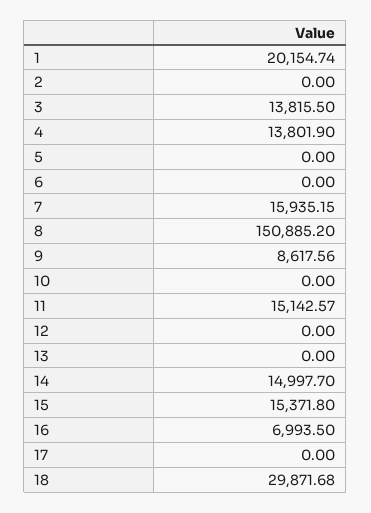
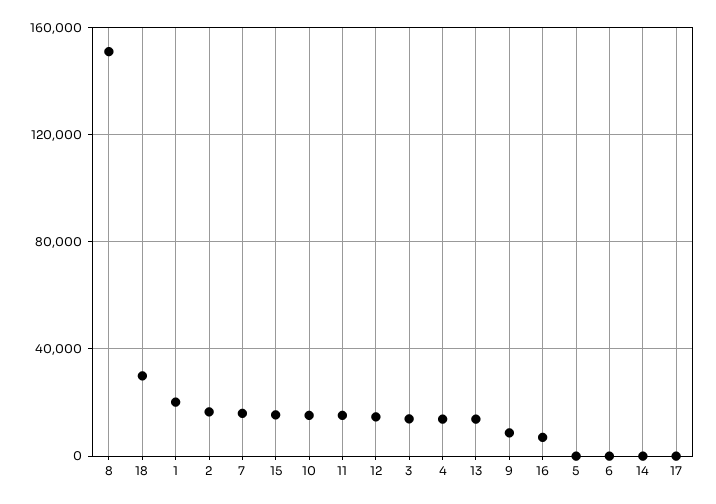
  {
    "1": 20154.74,
-   "2": 0,
+   "2": 15000,
    "3": 13815.5,
    "4": 13801.9,
    "5": 0,
    "6": 0,
    "7": 15935.15,
    "8": 150885.2,
    "9": 8617.56,
-   "10": 0,
+   "10": 15000,
    "11": 15142.57,
-   "12": 0,
+   "12": 15000,
-   "13": 0,
+   "13": 15000,
-   "14": 14997.7,
+   "14": 0,
    "15": 15371.8,
    "16": 6993.5,
    "17": 0,
    "18": 29871.68
  }

